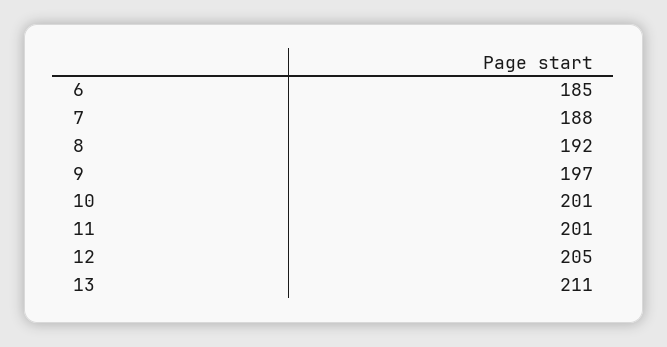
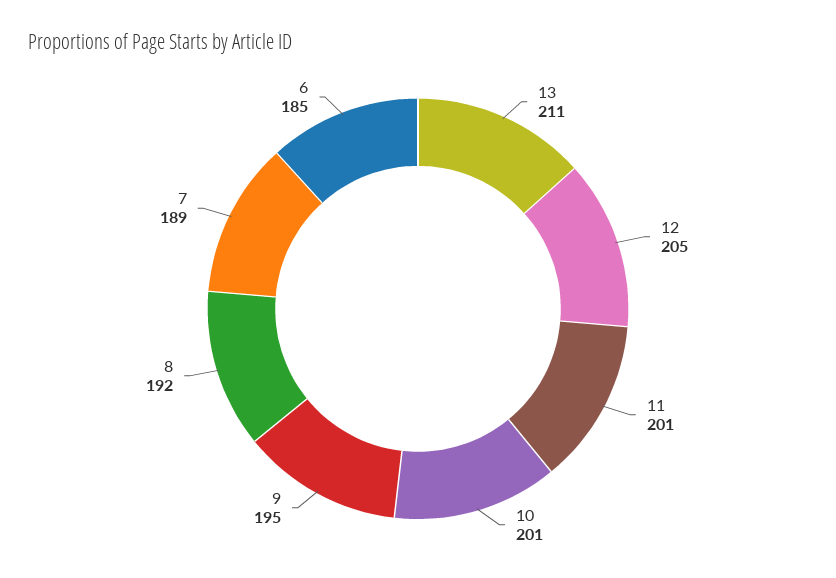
  {
    "6": 185,
-   "7": 188,
+   "7": 189,
    "8": 192,
-   "9": 197,
+   "9": 195,
    "10": 201,
    "11": 201,
    "12": 205,
    "13": 211
  }

